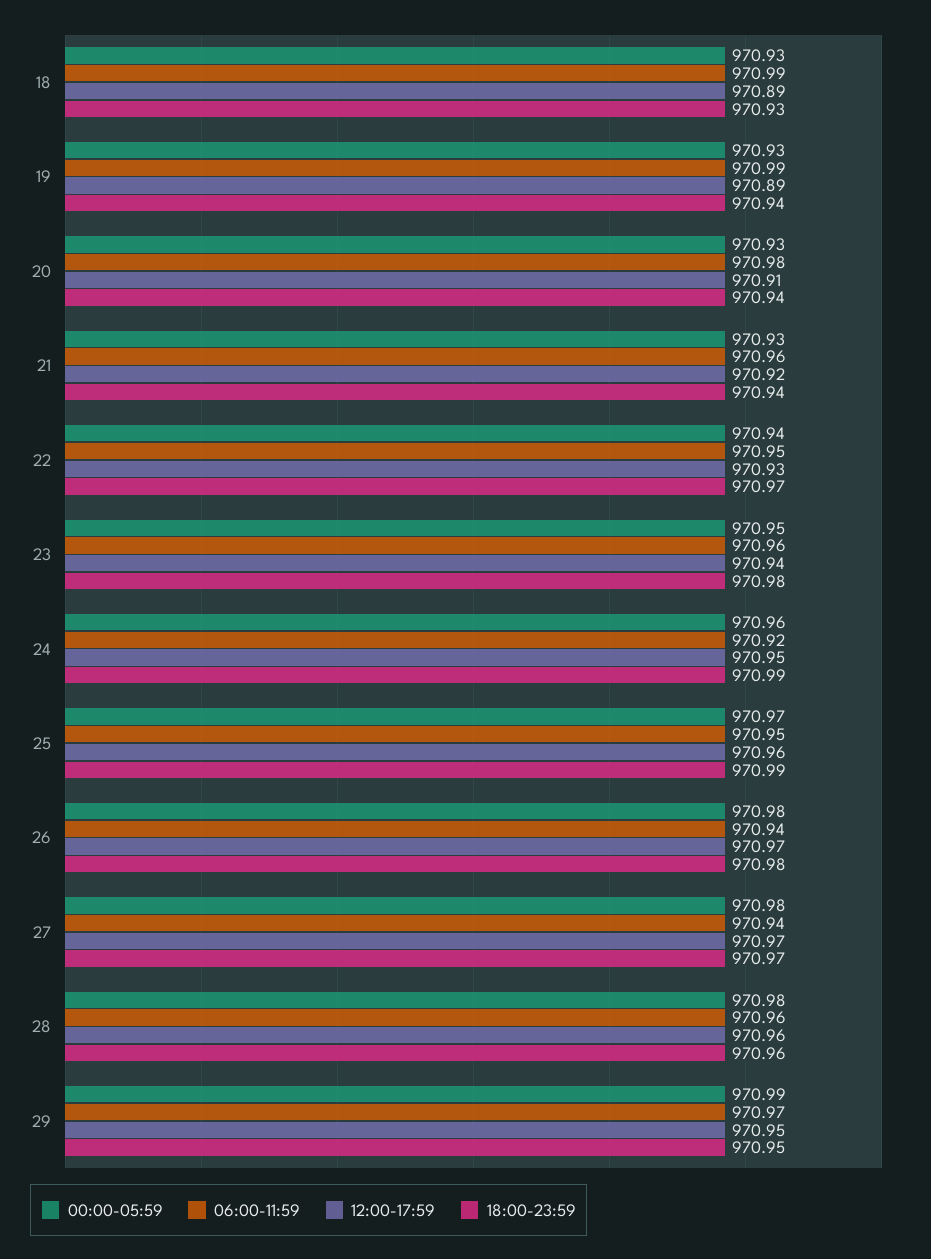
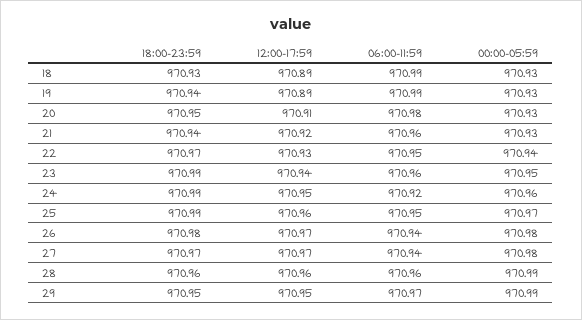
  {
    "00:00-05:59": {
      "18": 970.93,
      "19": 970.93,
      "20": 970.93,
      "21": 970.93,
      "22": 970.94,
      "23": 970.95,
      "24": 970.96,
      "25": 970.97,
      "26": 970.98,
      "27": 970.98,
-     "28": 970.98,
+     "28": 970.99,
      "29": 970.99
    },
    "06:00-11:59": {
      "18": 970.99,
      "19": 970.99,
      "20": 970.98,
      "21": 970.96,
      "22": 970.95,
      "23": 970.96,
      "24": 970.92,
      "25": 970.95,
      "26": 970.94,
      "27": 970.94,
      "28": 970.96,
      "29": 970.97
    },
    "12:00-17:59": {
      "18": 970.89,
      "19": 970.89,
      "20": 970.91,
      "21": 970.92,
      "22": 970.93,
      "23": 970.94,
      "24": 970.95,
      "25": 970.96,
      "26": 970.97,
      "27": 970.97,
      "28": 970.96,
      "29": 970.95
    },
    "18:00-23:59": {
      "18": 970.93,
      "19": 970.94,
-     "20": 970.94,
+     "20": 970.95,
      "21": 970.94,
      "22": 970.97,
-     "23": 970.98,
+     "23": 970.99,
      "24": 970.99,
      "25": 970.99,
      "26": 970.98,
      "27": 970.97,
      "28": 970.96,
      "29": 970.95
    }
  }

